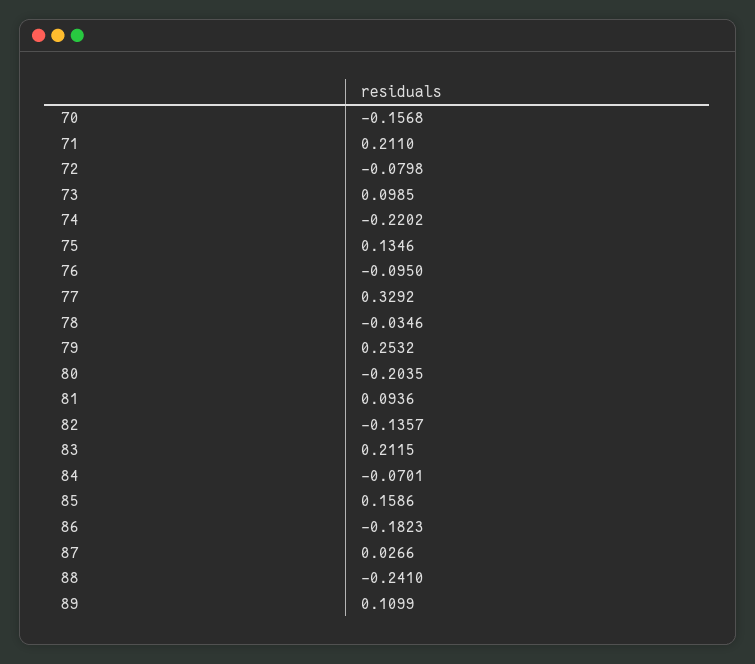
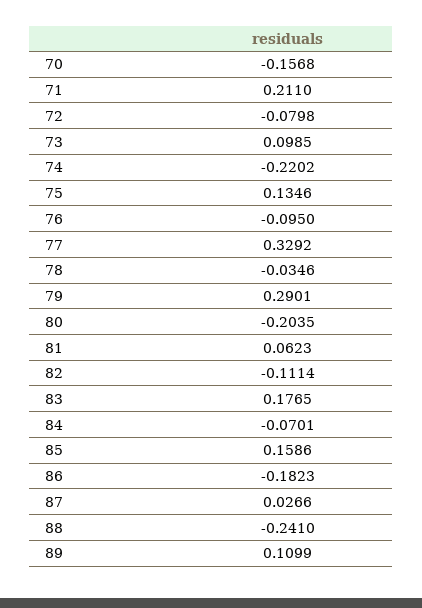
  {
    "70": -0.1568,
    "71": 0.211,
    "72": -0.0798,
    "73": 0.0985,
    "74": -0.2202,
    "75": 0.1346,
    "76": -0.095,
    "77": 0.3292,
    "78": -0.0346,
-   "79": 0.2532,
+   "79": 0.2901,
    "80": -0.2035,
-   "81": 0.0936,
+   "81": 0.0623,
-   "82": -0.1357,
+   "82": -0.1114,
-   "83": 0.2115,
+   "83": 0.1765,
    "84": -0.0701,
    "85": 0.1586,
    "86": -0.1823,
    "87": 0.0266,
    "88": -0.241,
    "89": 0.1099
  }

